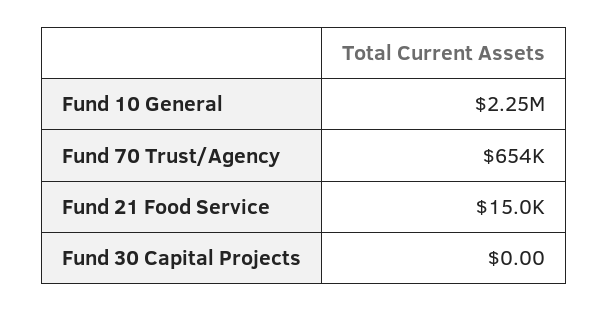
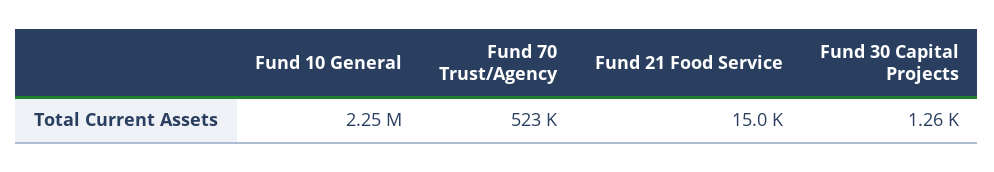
  {
    "Fund 10 General": 2250000,
-   "Fund 70 Trust/Agency": 654000,
+   "Fund 70 Trust/Agency": 523000,
    "Fund 21 Food Service": 15000,
-   "Fund 30 Capital Projects": 0
+   "Fund 30 Capital Projects": 1260
  }

